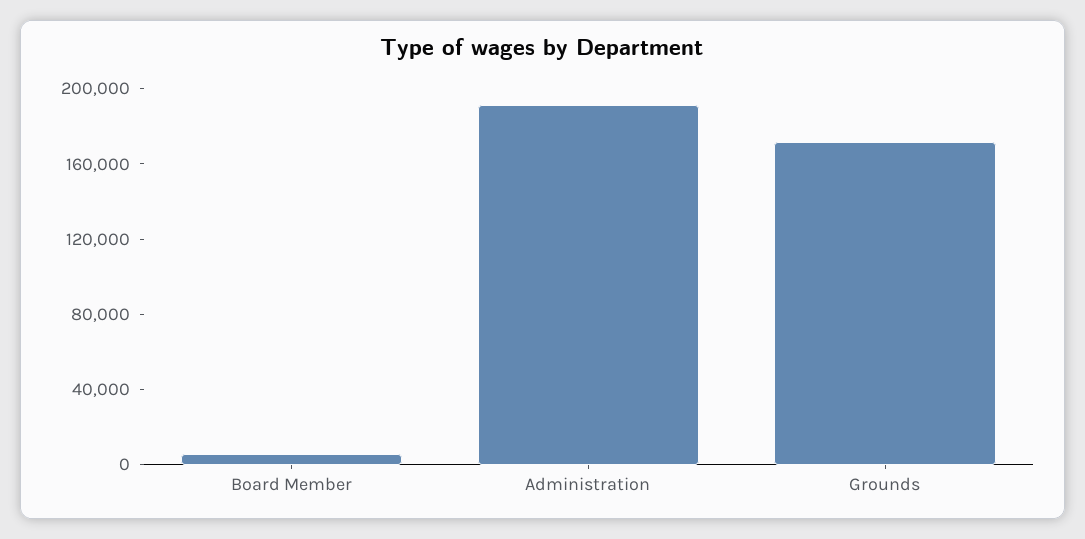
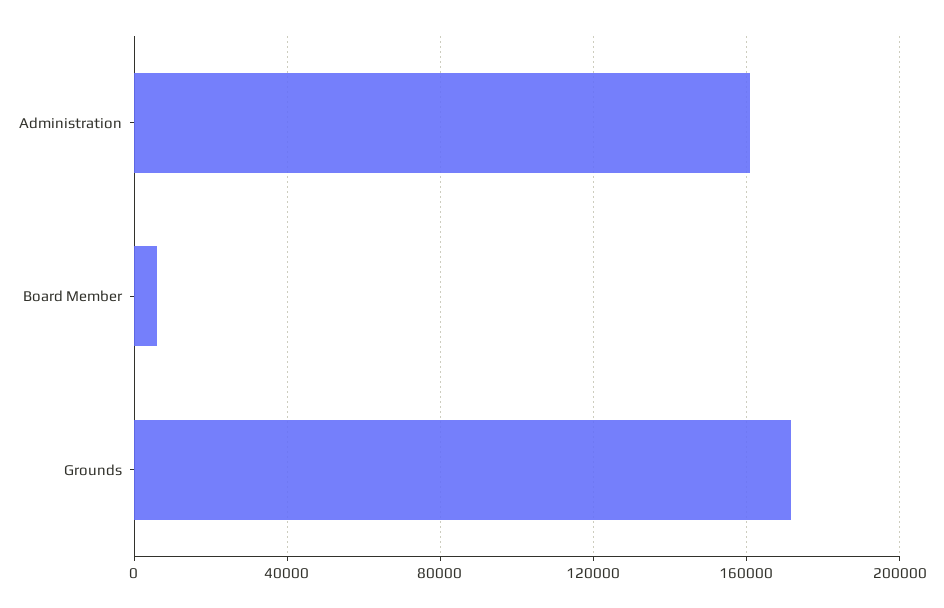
  {
    "Board Member": 5000,
-   "Administration": 190000,
+   "Administration": 160000,
    "Grounds": 170000
  }

